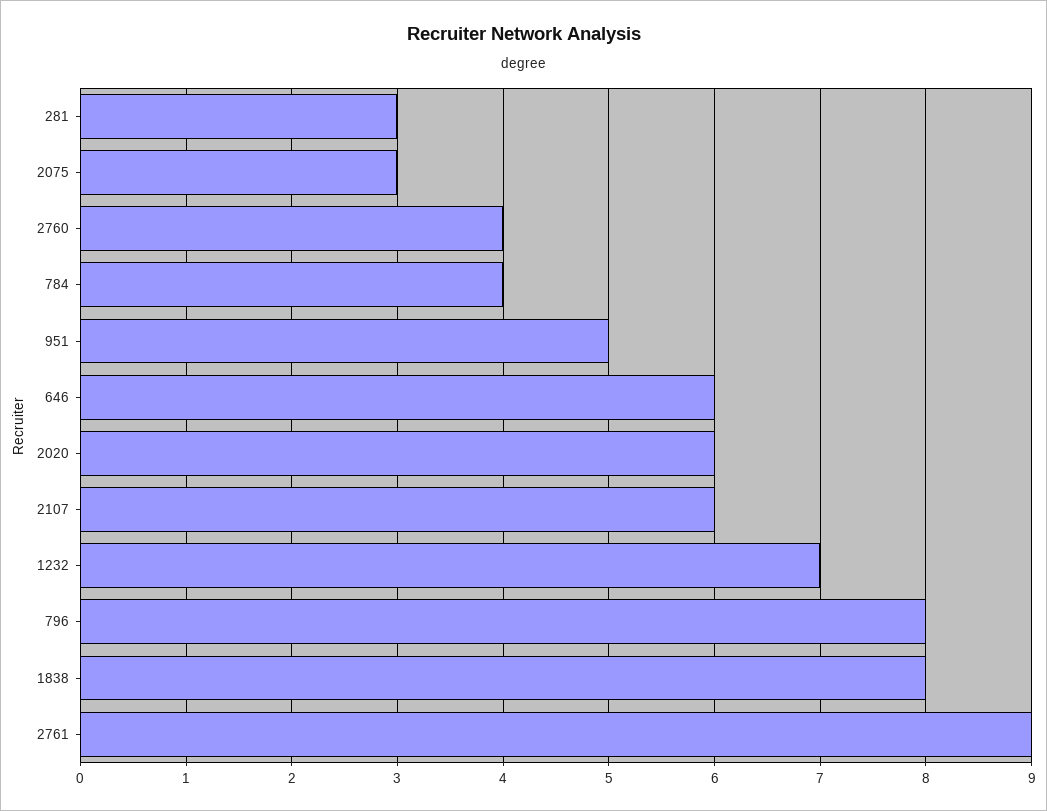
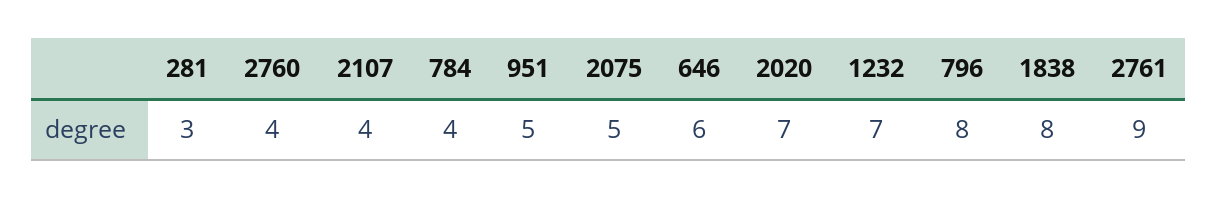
  {
    "281": 3,
-   "2075": 3,
+   "2075": 5,
    "2760": 4,
    "784": 4,
    "951": 5,
    "646": 6,
-   "2020": 6,
+   "2020": 7,
-   "2107": 6,
+   "2107": 4,
    "1232": 7,
    "796": 8,
    "1838": 8,
    "2761": 9
  }

